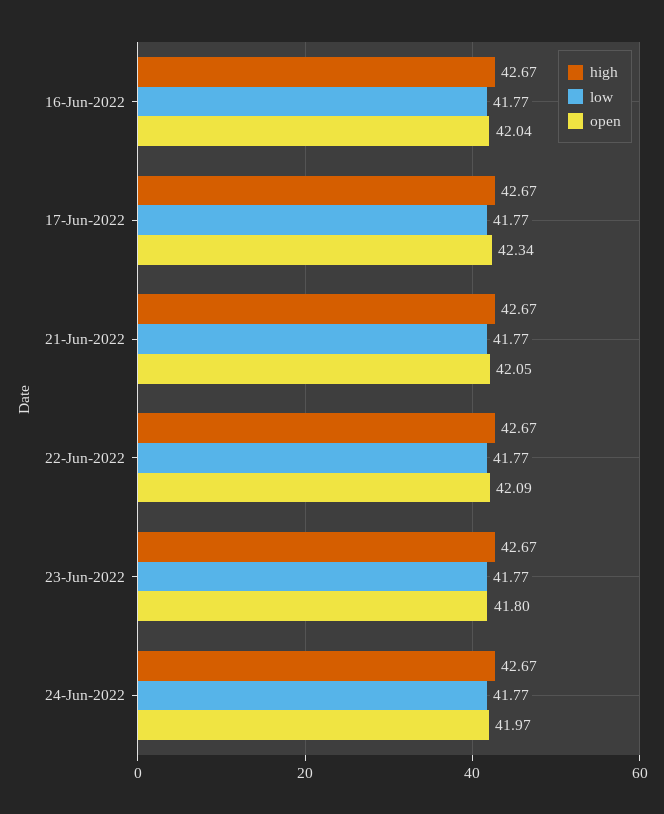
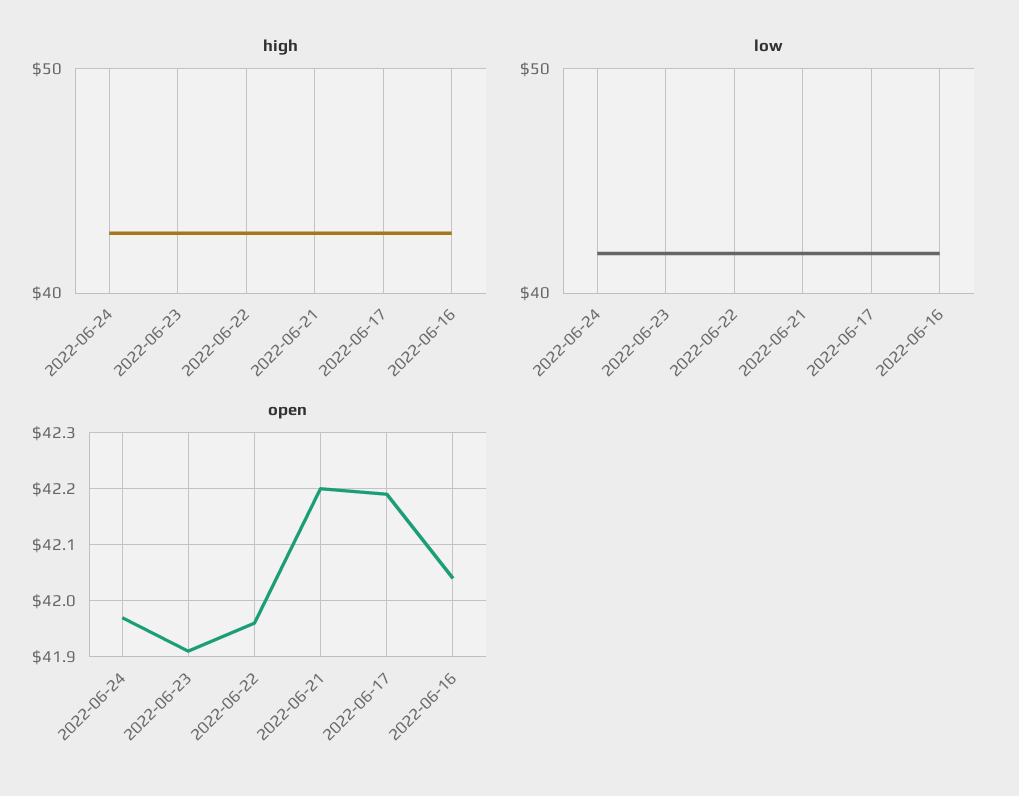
  {
    "high": {
      "16-Jun-2022": 42.67,
      "17-Jun-2022": 42.67,
      "21-Jun-2022": 42.67,
      "22-Jun-2022": 42.67,
      "23-Jun-2022": 42.67,
      "24-Jun-2022": 42.67
    },
    "low": {
      "16-Jun-2022": 41.77,
      "17-Jun-2022": 41.77,
      "21-Jun-2022": 41.77,
      "22-Jun-2022": 41.77,
      "23-Jun-2022": 41.77,
      "24-Jun-2022": 41.77
    },
    "open": {
      "16-Jun-2022": 42.04,
-     "17-Jun-2022": 42.34,
+     "17-Jun-2022": 42.2,
-     "21-Jun-2022": 42.05,
+     "21-Jun-2022": 42.2,
-     "22-Jun-2022": 42.09,
+     "22-Jun-2022": 41.95,
-     "23-Jun-2022": 41.8,
+     "23-Jun-2022": 41.9,
      "24-Jun-2022": 41.97
    }
  }

